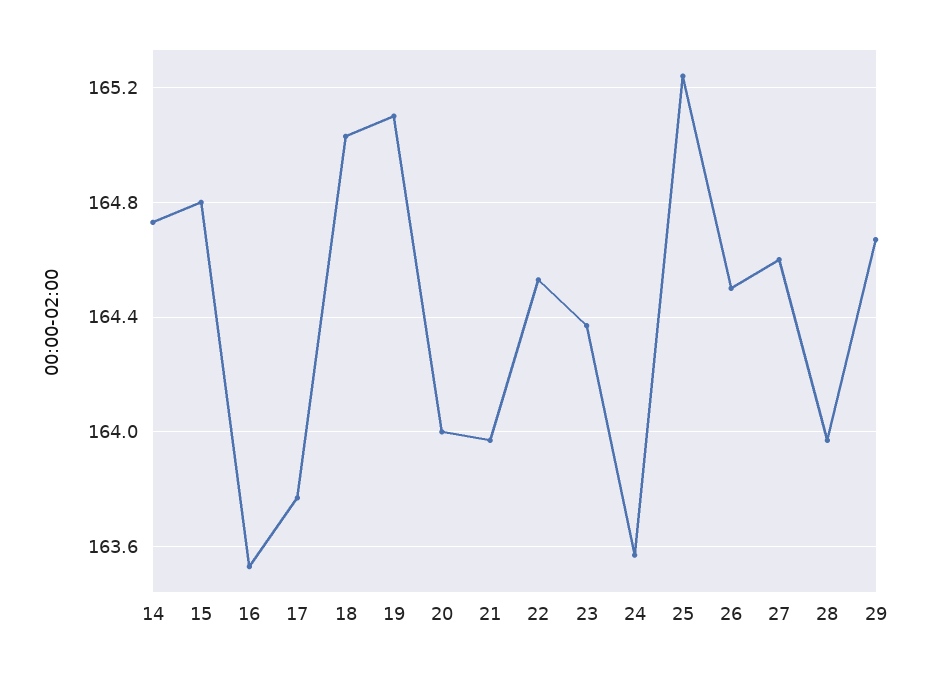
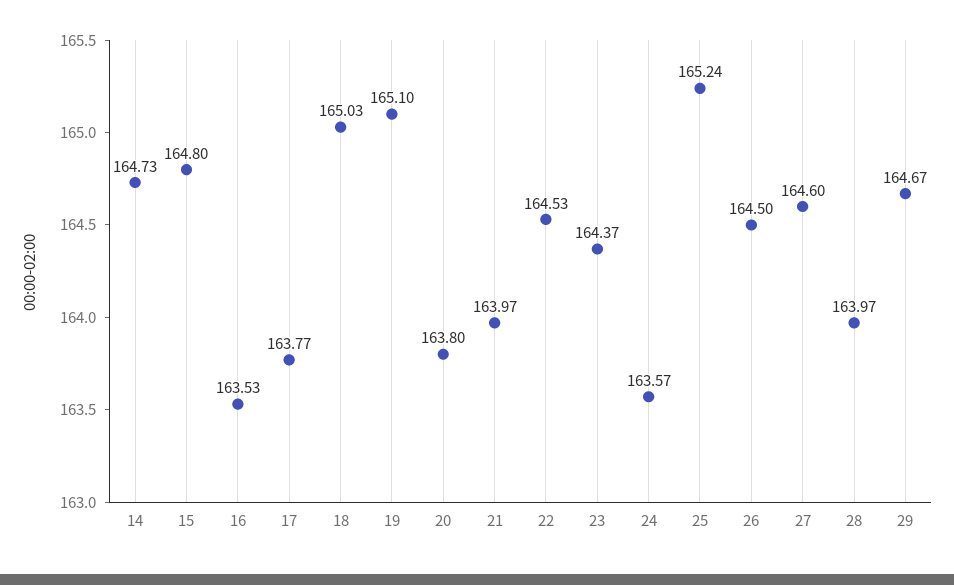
  {
    "14": 164.73,
    "15": 164.8,
    "16": 163.53,
    "17": 163.77,
    "18": 165.03,
    "19": 165.1,
-   "20": 164,
+   "20": 163.8,
    "21": 163.97,
    "22": 164.53,
    "23": 164.37,
    "24": 163.57,
    "25": 165.24,
    "26": 164.5,
    "27": 164.6,
    "28": 163.97,
    "29": 164.67
  }

